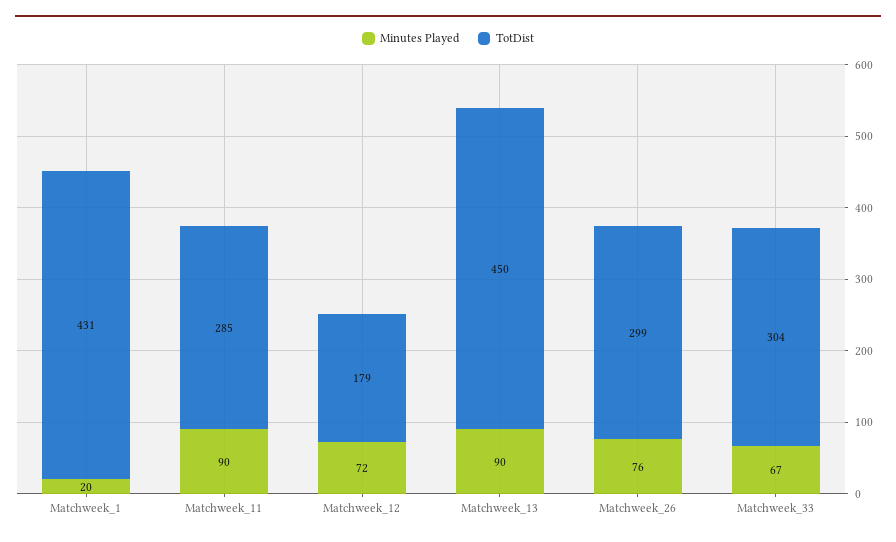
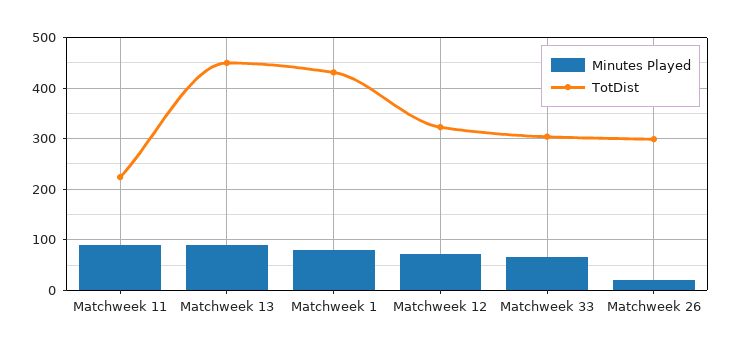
  {
    "Minutes Played": {
-     "Matchweek_1": 20,
+     "Matchweek_1": 80,
      "Matchweek_11": 90,
      "Matchweek_12": 72,
      "Matchweek_13": 90,
-     "Matchweek_26": 76,
+     "Matchweek_26": 20,
      "Matchweek_33": 67
    },
    "TotDist": {
      "Matchweek_1": 431,
-     "Matchweek_11": 285,
+     "Matchweek_11": 220,
-     "Matchweek_12": 179,
+     "Matchweek_12": 320,
      "Matchweek_13": 450,
      "Matchweek_26": 299,
      "Matchweek_33": 304
    }
  }

